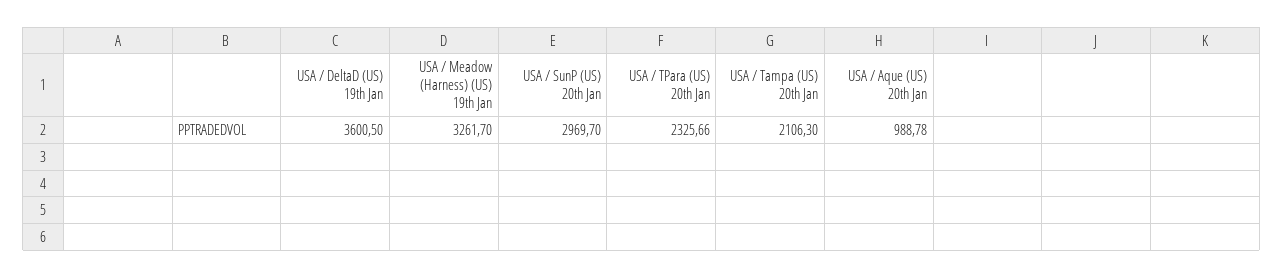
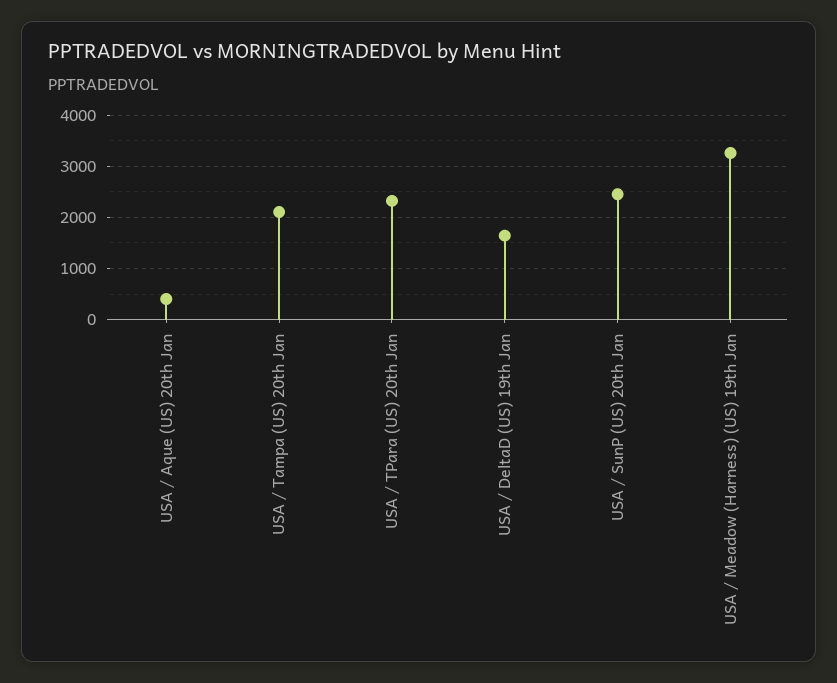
  {
-   "USA / DeltaD (US) 19th Jan": 3600.5,
+   "USA / DeltaD (US) 19th Jan": 1600,
    "USA / Meadow (Harness) (US) 19th Jan": 3261.7,
-   "USA / SunP (US) 20th Jan": 2969.7,
+   "USA / SunP (US) 20th Jan": 2400,
    "USA / TPara (US) 20th Jan": 2325.66,
    "USA / Tampa (US) 20th Jan": 2106.3,
-   "USA / Aque (US) 20th Jan": 988.78
+   "USA / Aque (US) 20th Jan": 400
  }

